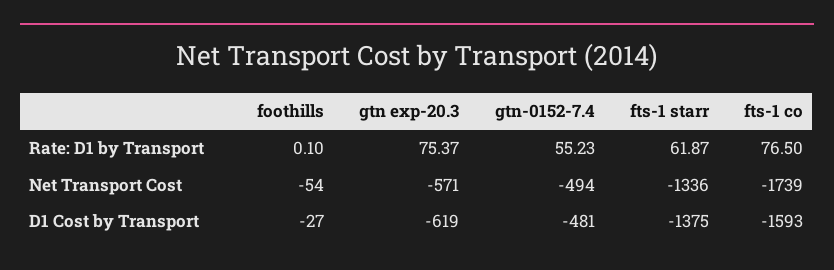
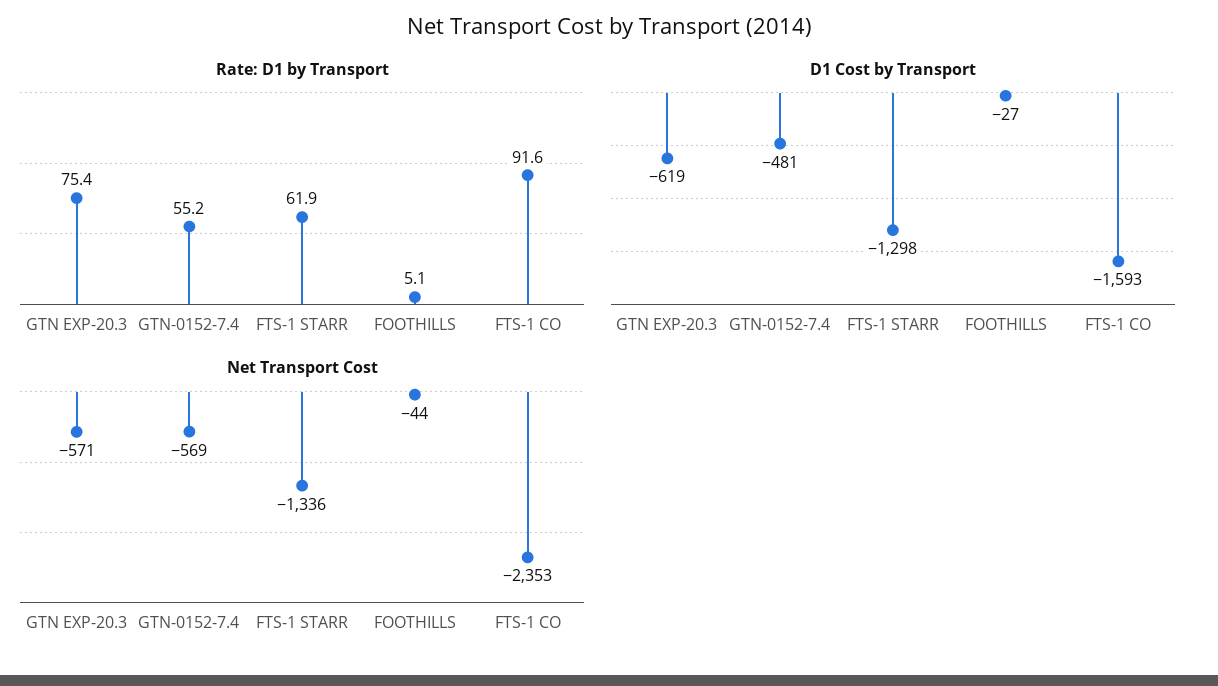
  {
    "Rate: D1 by Transport": {
-     "foothills": 0.1,
+     "foothills": 5.1,
      "gtn exp-20.3": 75.37,
      "gtn-0152-7.4": 55.23,
      "fts-1 starr": 61.87,
-     "fts-1 co": 76.5
+     "fts-1 co": 91.6
    },
    "Net Transport Cost": {
-     "foothills": -54,
+     "foothills": -44,
      "gtn exp-20.3": -571,
-     "gtn-0152-7.4": -494,
+     "gtn-0152-7.4": -569,
      "fts-1 starr": -1336,
-     "fts-1 co": -1739
+     "fts-1 co": -2353
    },
    "D1 Cost by Transport": {
      "foothills": -27,
      "gtn exp-20.3": -619,
      "gtn-0152-7.4": -481,
-     "fts-1 starr": -1375,
+     "fts-1 starr": -1298,
      "fts-1 co": -1593
    }
  }

